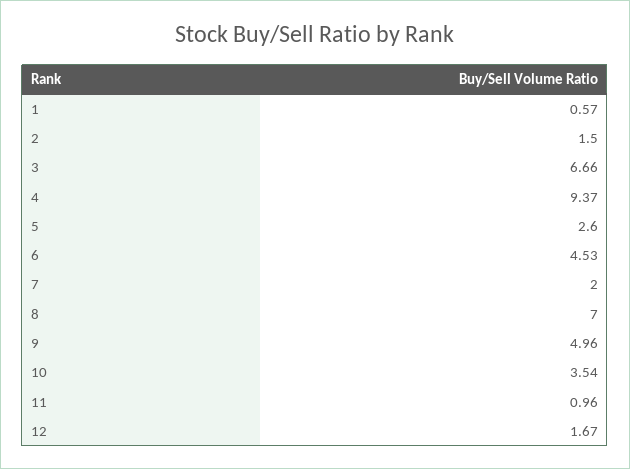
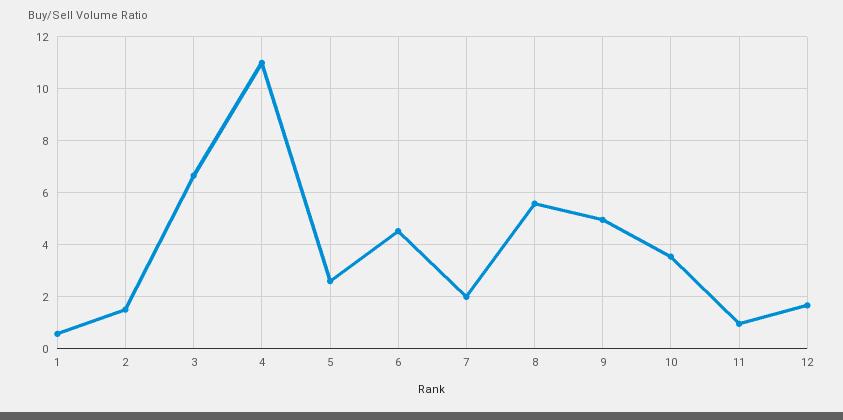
  {
    "1": 0.57,
    "2": 1.5,
    "3": 6.66,
-   "4": 9.37,
+   "4": 11,
    "5": 2.6,
    "6": 4.53,
    "7": 2,
-   "8": 7,
+   "8": 5.5,
    "9": 4.96,
    "10": 3.54,
    "11": 0.96,
    "12": 1.67
  }

